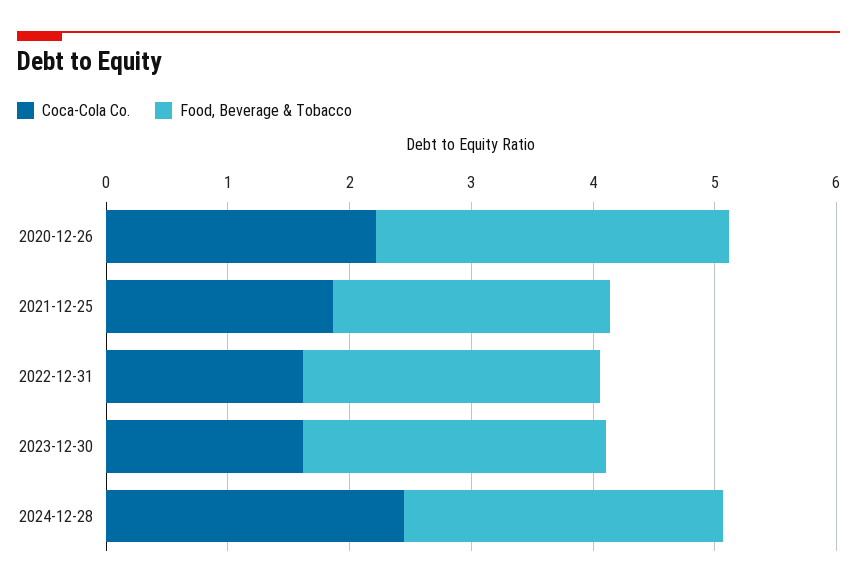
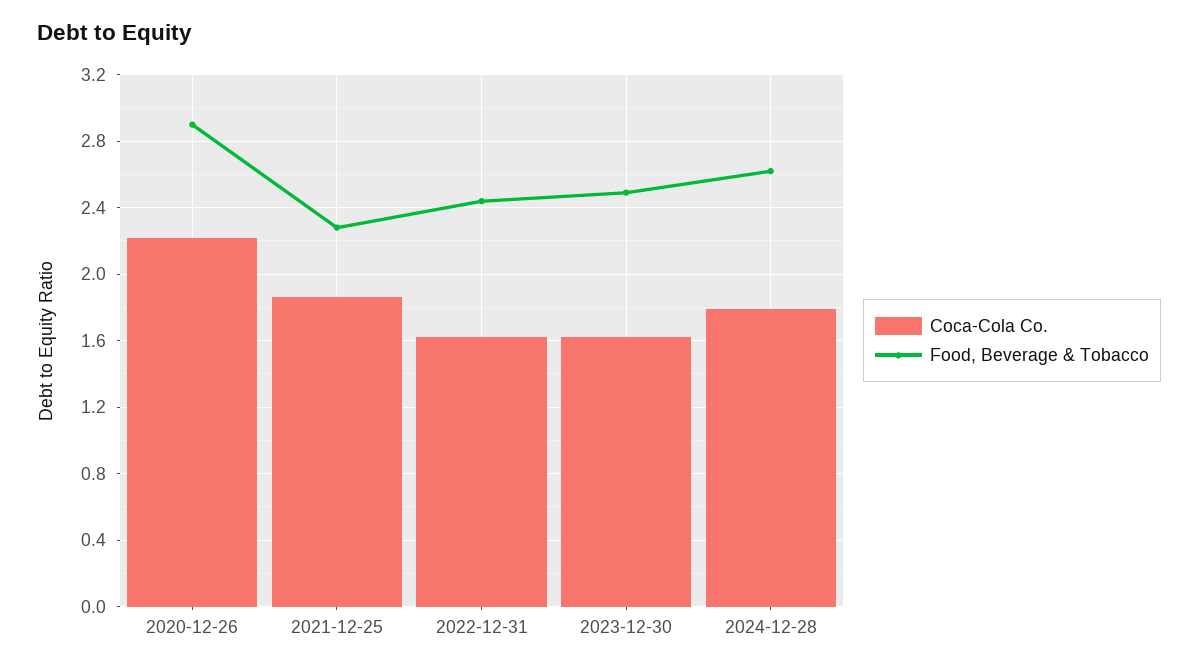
  {
    "Coca-Cola Co.": {
      "2020-12-26": 2.2,
      "2021-12-25": 1.85,
      "2022-12-31": 1.6,
      "2023-12-30": 1.6,
-     "2024-12-28": 2.4
+     "2024-12-28": 1.8
    },
    "Food, Beverage & Tobacco": {
      "2020-12-26": 2.9,
      "2021-12-25": 2.3,
      "2022-12-31": 2.45,
      "2023-12-30": 2.5,
      "2024-12-28": 2.6
    }
  }

